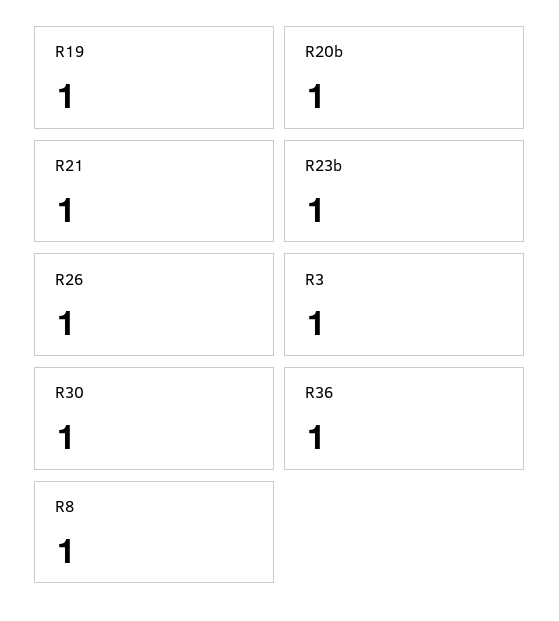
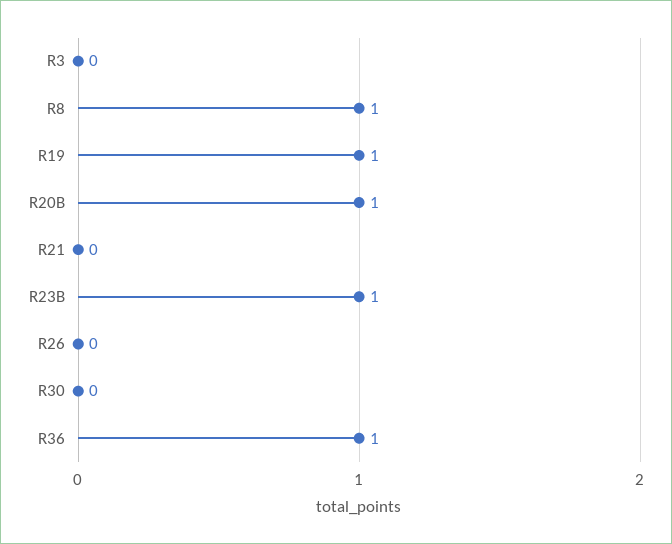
  {
    "R19": 1,
    "R20b": 1,
-   "R21": 1,
+   "R21": 0,
    "R23b": 1,
-   "R26": 1,
+   "R26": 0,
-   "R3": 1,
+   "R3": 0,
-   "R30": 1,
+   "R30": 0,
    "R36": 1,
    "R8": 1
  }

